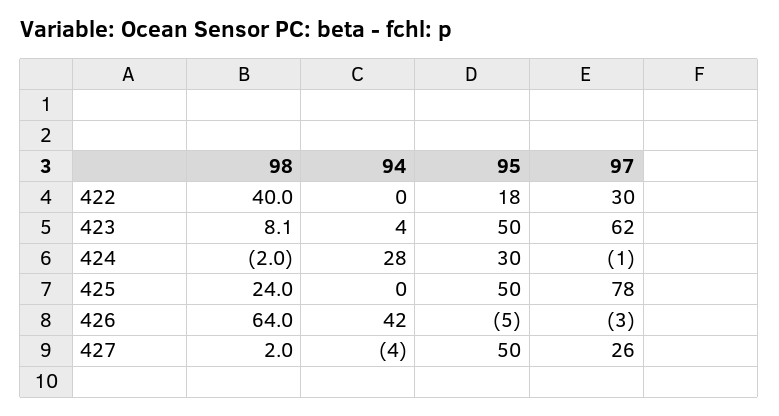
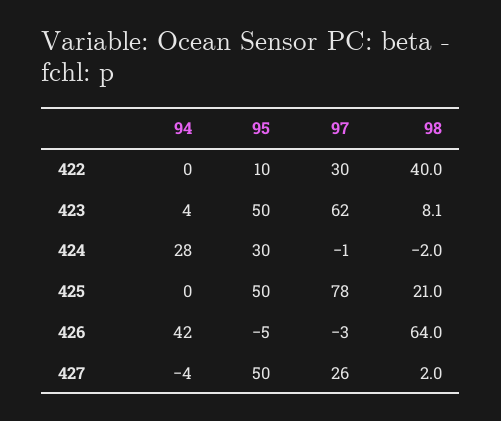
  {
    "98": {
      "422": 40,
      "423": 8.1,
      "424": -2,
-     "425": 24,
+     "425": 21,
      "426": 64,
      "427": 2
    },
    "94": {
      "422": 0,
      "423": 4,
      "424": 28,
      "425": 0,
      "426": 42,
      "427": -4
    },
    "95": {
-     "422": 18,
+     "422": 10,
      "423": 50,
      "424": 30,
      "425": 50,
      "426": -5,
      "427": 50
    },
    "97": {
      "422": 30,
      "423": 62,
      "424": -1,
      "425": 78,
      "426": -3,
      "427": 26
    }
  }

